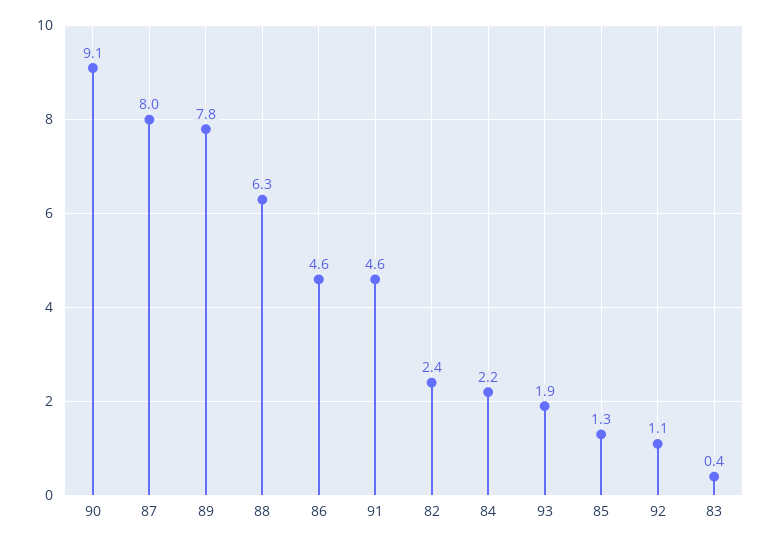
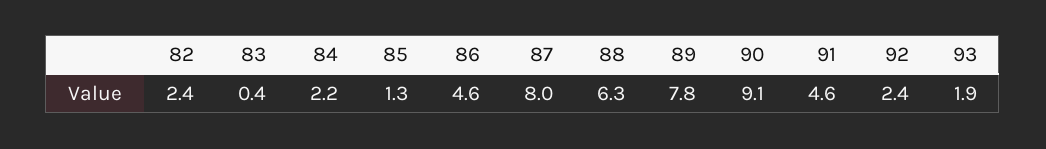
  {
    "90": 9.1,
    "87": 8,
    "89": 7.8,
    "88": 6.3,
    "86": 4.6,
    "91": 4.6,
    "82": 2.4,
    "84": 2.2,
    "93": 1.9,
    "85": 1.3,
-   "92": 1.1,
+   "92": 2.4,
    "83": 0.4
  }

